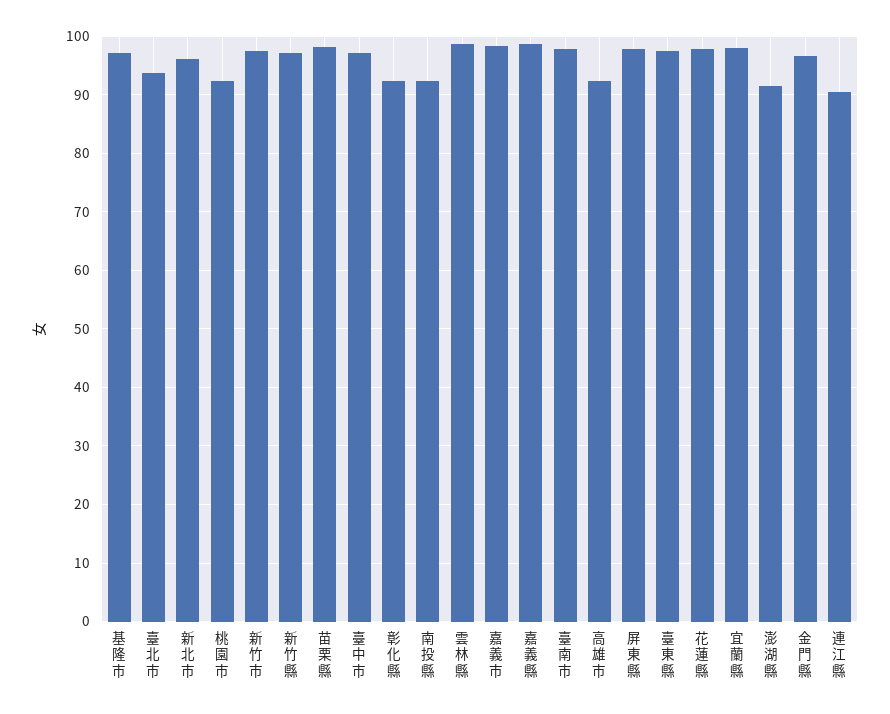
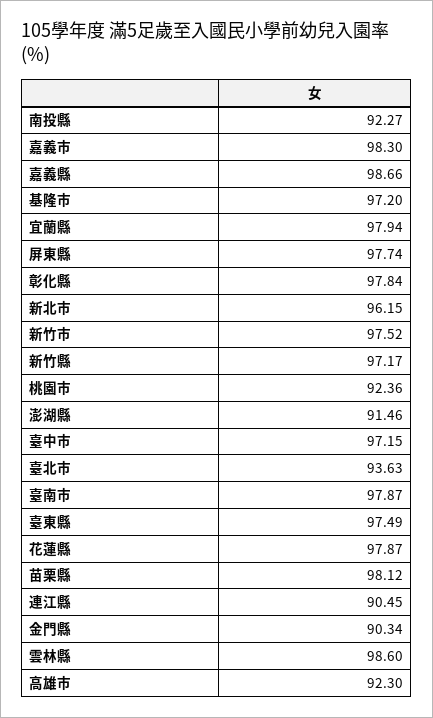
  {
    "基隆市": 97.2,
    "臺北市": 93.63,
    "新北市": 96.15,
    "桃園市": 92.36,
    "新竹市": 97.52,
    "新竹縣": 97.17,
    "苗栗縣": 98.12,
    "臺中市": 97.15,
-   "彰化縣": 92,
+   "彰化縣": 97.84,
    "南投縣": 92.27,
    "雲林縣": 98.6,
    "嘉義市": 98.3,
    "嘉義縣": 98.66,
    "臺南市": 97.87,
    "高雄市": 92.3,
    "屏東縣": 97.74,
    "臺東縣": 97.49,
    "花蓮縣": 97.87,
    "宜蘭縣": 97.94,
    "澎湖縣": 91.46,
-   "金門縣": 96,
+   "金門縣": 90.34,
    "連江縣": 90.45
  }

